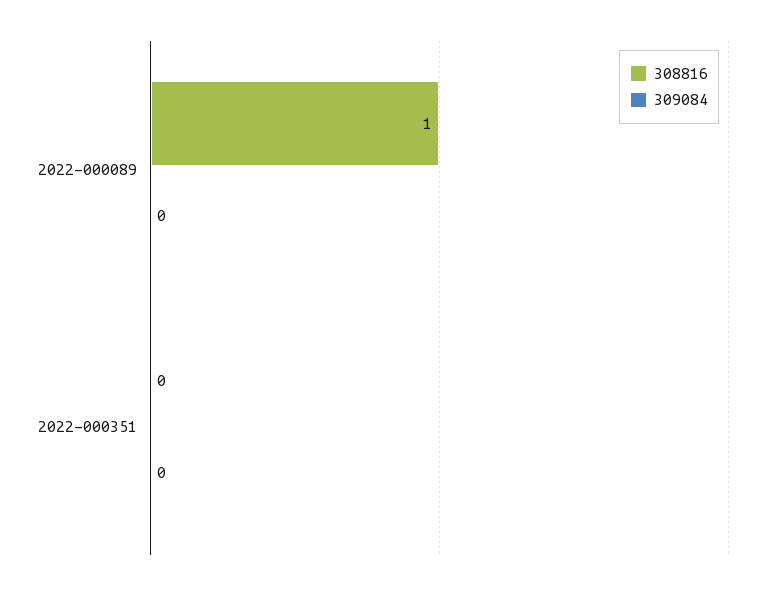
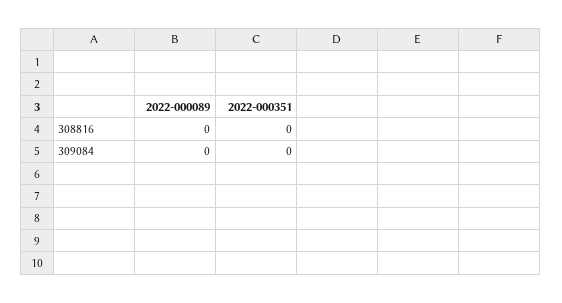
  {
    "308816": {
-     "2022-000089": 1,
+     "2022-000089": 0,
      "2022-000351": 0
    },
    "309084": {
      "2022-000089": 0,
      "2022-000351": 0
    }
  }

